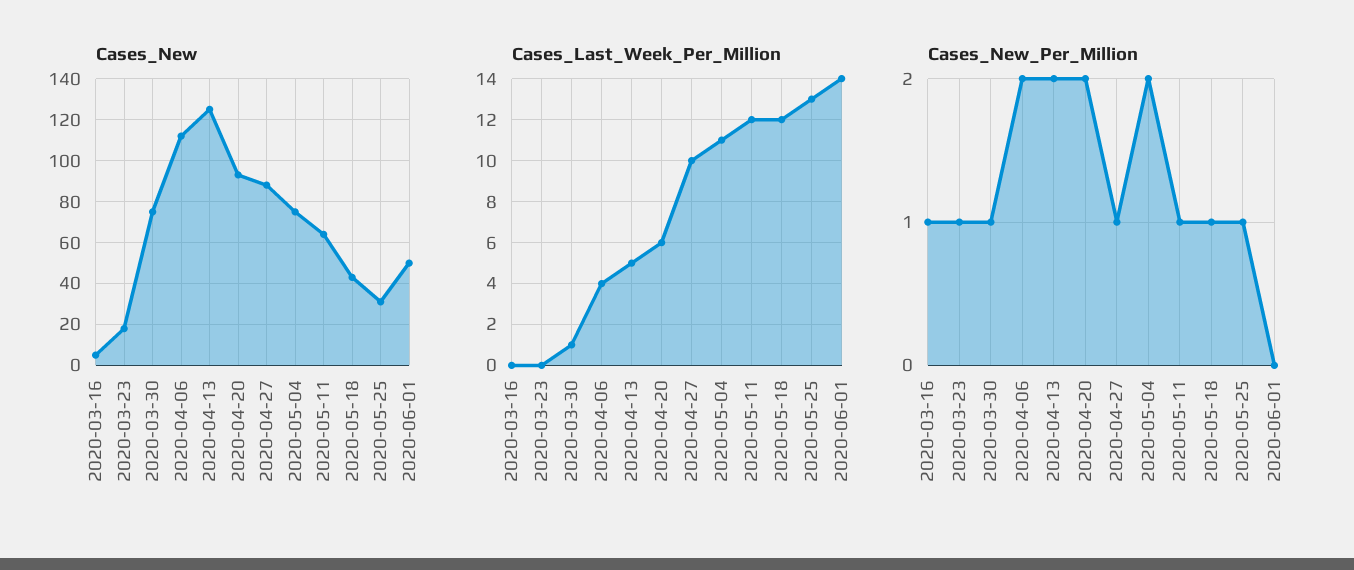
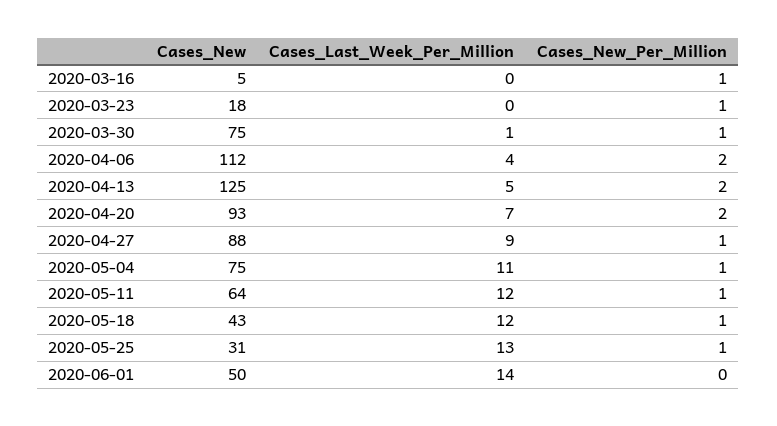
  {
    "Cases_New": {
      "2020-03-16": 5,
      "2020-03-23": 18,
      "2020-03-30": 75,
      "2020-04-06": 112,
      "2020-04-13": 125,
      "2020-04-20": 93,
      "2020-04-27": 88,
      "2020-05-04": 75,
      "2020-05-11": 64,
      "2020-05-18": 43,
      "2020-05-25": 31,
      "2020-06-01": 50
    },
    "Cases_Last_Week_Per_Million": {
      "2020-03-16": 0,
      "2020-03-23": 0,
      "2020-03-30": 1,
      "2020-04-06": 4,
      "2020-04-13": 5,
-     "2020-04-20": 6,
+     "2020-04-20": 7,
-     "2020-04-27": 10,
+     "2020-04-27": 9,
      "2020-05-04": 11,
      "2020-05-11": 12,
      "2020-05-18": 12,
      "2020-05-25": 13,
      "2020-06-01": 14
    },
    "Cases_New_Per_Million": {
      "2020-03-16": 1,
      "2020-03-23": 1,
      "2020-03-30": 1,
      "2020-04-06": 2,
      "2020-04-13": 2,
      "2020-04-20": 2,
      "2020-04-27": 1,
-     "2020-05-04": 2,
+     "2020-05-04": 1,
      "2020-05-11": 1,
      "2020-05-18": 1,
      "2020-05-25": 1,
      "2020-06-01": 0
    }
  }

